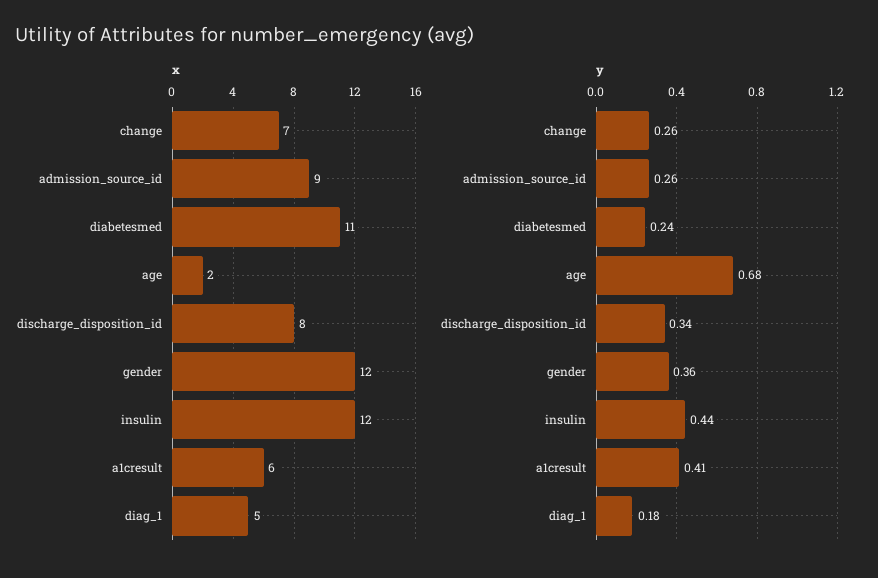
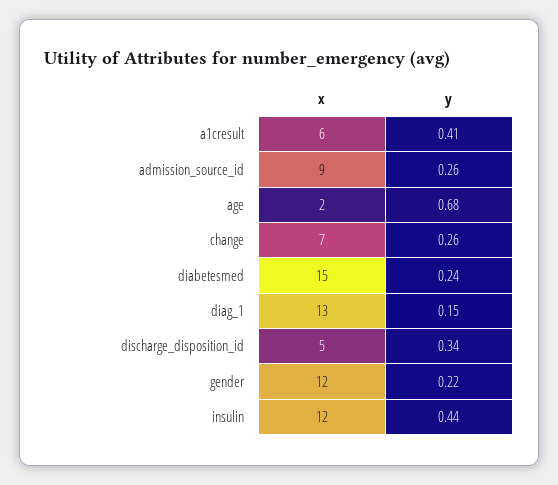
  {
    "x": {
      "change": 7,
      "admission_source_id": 9,
-     "diabetesmed": 11,
+     "diabetesmed": 15,
      "age": 2,
-     "discharge_disposition_id": 8,
+     "discharge_disposition_id": 5,
      "gender": 12,
      "insulin": 12,
      "a1cresult": 6,
-     "diag_1": 5
+     "diag_1": 13
    },
    "y": {
      "change": 0.26,
      "admission_source_id": 0.26,
      "diabetesmed": 0.24,
      "age": 0.68,
      "discharge_disposition_id": 0.34,
-     "gender": 0.36,
+     "gender": 0.22,
      "insulin": 0.44,
      "a1cresult": 0.41,
-     "diag_1": 0.18
+     "diag_1": 0.15
    }
  }

